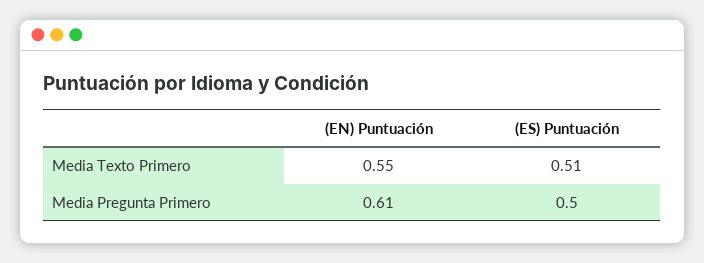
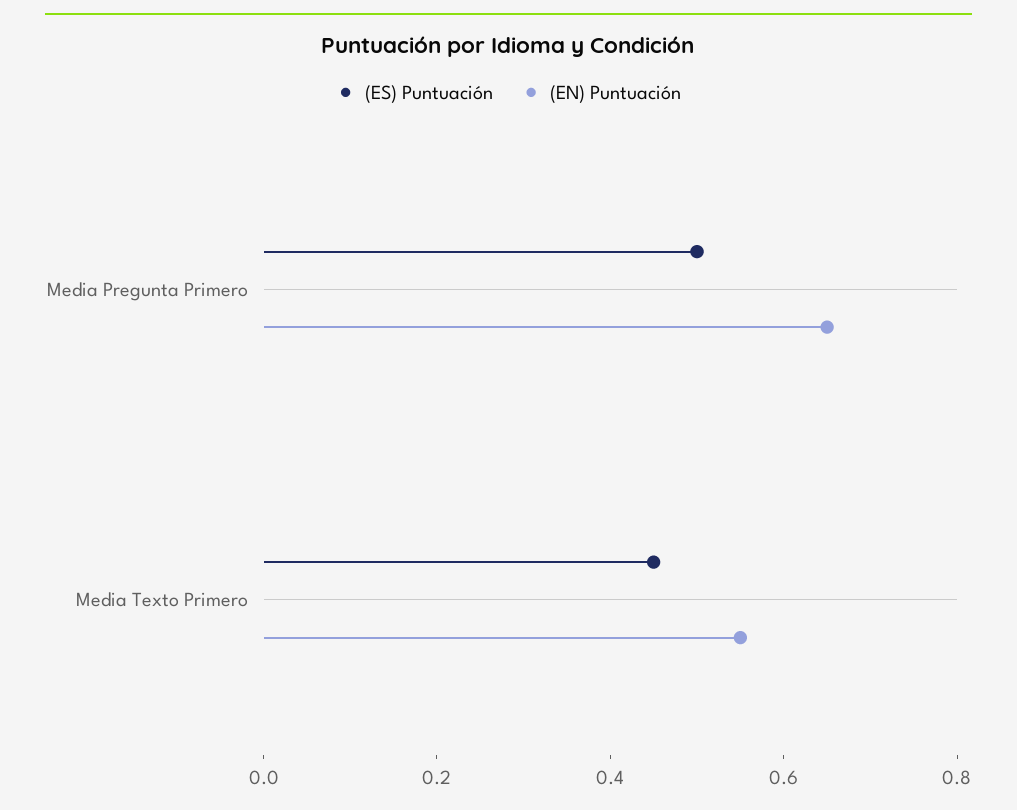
  {
    "(EN) Puntuación": {
      "Media Texto Primero": 0.55,
-     "Media Pregunta Primero": 0.61
+     "Media Pregunta Primero": 0.65
    },
    "(ES) Puntuación": {
-     "Media Texto Primero": 0.51,
+     "Media Texto Primero": 0.45,
      "Media Pregunta Primero": 0.5
    }
  }

